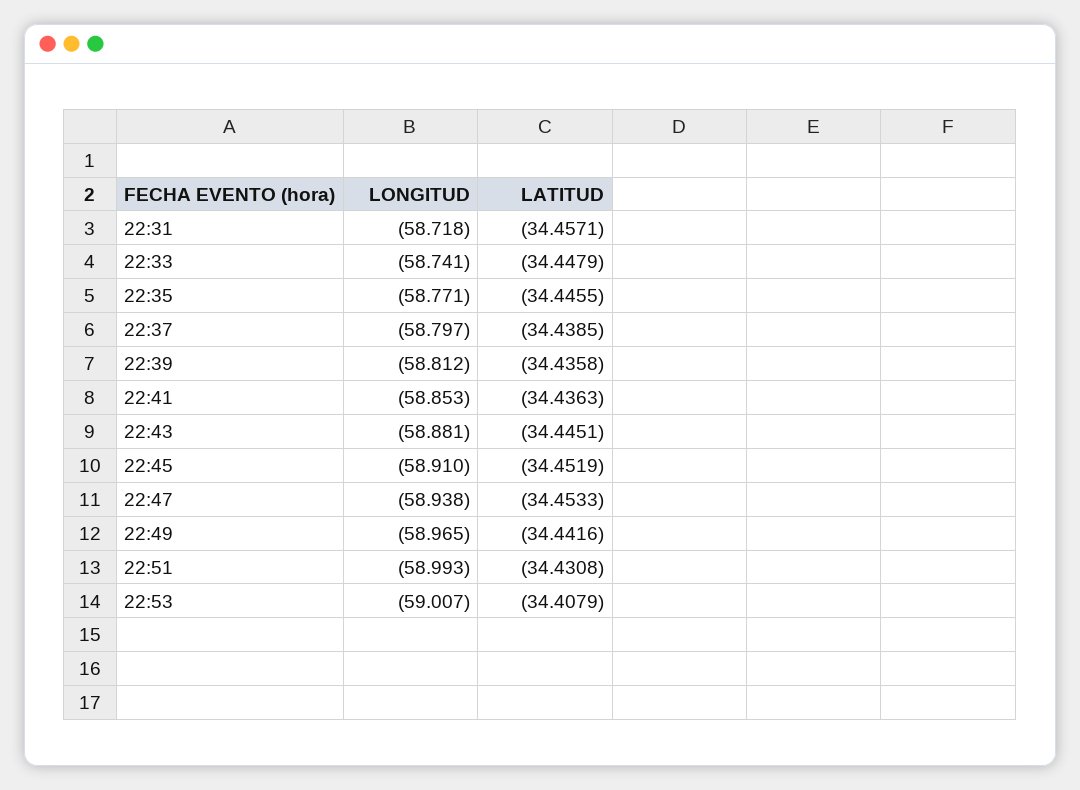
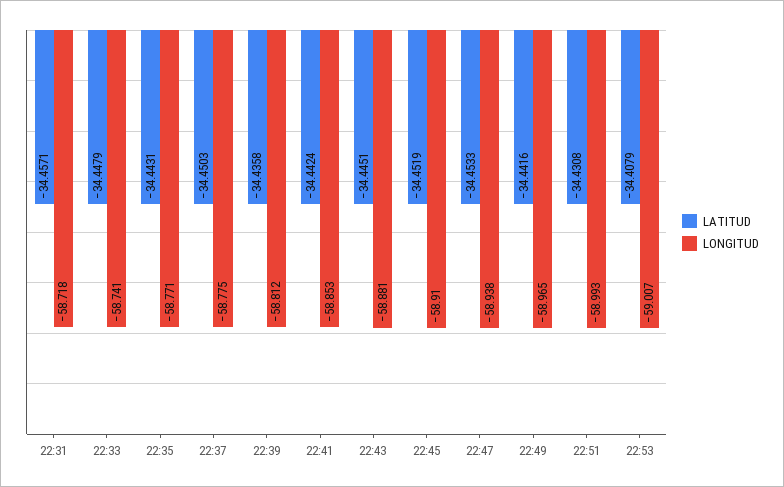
  {
    "LONGITUD": {
      "22:31": -58.718,
      "22:33": -58.741,
      "22:35": -58.771,
-     "22:37": -58.797,
+     "22:37": -58.775,
      "22:39": -58.812,
      "22:41": -58.853,
      "22:43": -58.881,
      "22:45": -58.91,
      "22:47": -58.938,
      "22:49": -58.965,
      "22:51": -58.993,
      "22:53": -59.007
    },
    "LATITUD": {
      "22:31": -34.4571,
      "22:33": -34.4479,
-     "22:35": -34.4455,
+     "22:35": -34.4431,
-     "22:37": -34.4385,
+     "22:37": -34.4503,
      "22:39": -34.4358,
-     "22:41": -34.4363,
+     "22:41": -34.4424,
      "22:43": -34.4451,
      "22:45": -34.4519,
      "22:47": -34.4533,
      "22:49": -34.4416,
      "22:51": -34.4308,
      "22:53": -34.4079
    }
  }

